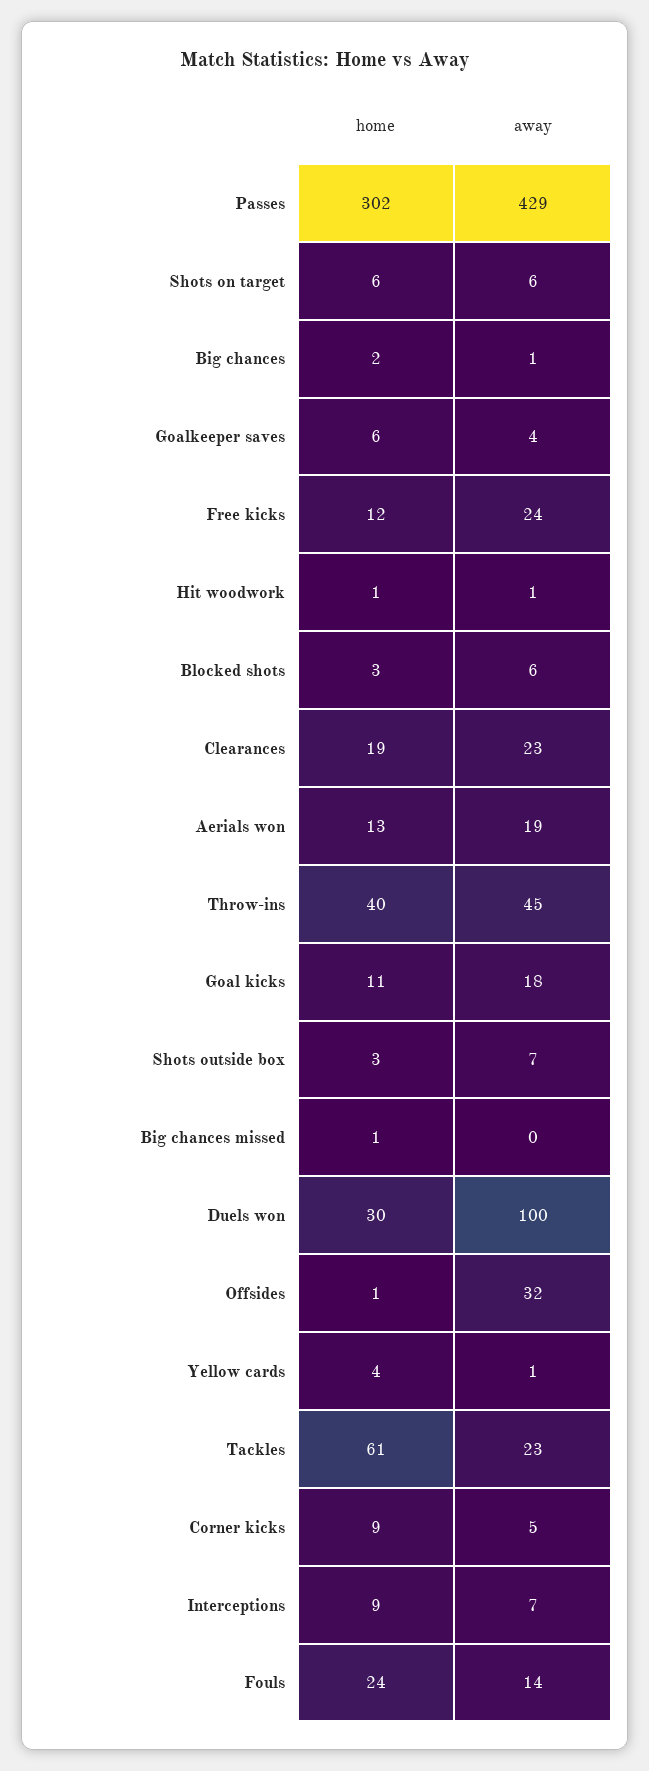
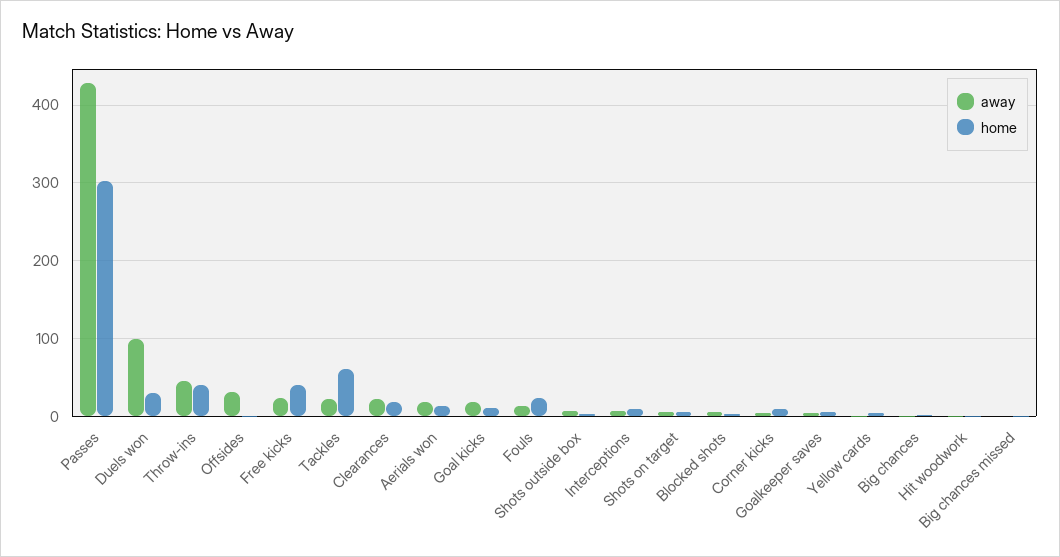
  {
    "home": {
      "Passes": 302,
      "Shots on target": 6,
      "Big chances": 2,
      "Goalkeeper saves": 6,
-     "Free kicks": 12,
+     "Free kicks": 40,
      "Hit woodwork": 1,
      "Blocked shots": 3,
      "Clearances": 19,
      "Aerials won": 13,
      "Throw-ins": 40,
      "Goal kicks": 11,
      "Shots outside box": 3,
      "Big chances missed": 1,
      "Duels won": 30,
      "Offsides": 1,
      "Yellow cards": 4,
      "Tackles": 61,
      "Corner kicks": 9,
      "Interceptions": 9,
      "Fouls": 24
    },
    "away": {
      "Passes": 429,
      "Shots on target": 6,
      "Big chances": 1,
      "Goalkeeper saves": 4,
      "Free kicks": 24,
      "Hit woodwork": 1,
      "Blocked shots": 6,
      "Clearances": 23,
      "Aerials won": 19,
      "Throw-ins": 45,
      "Goal kicks": 18,
      "Shots outside box": 7,
      "Big chances missed": 0,
      "Duels won": 100,
      "Offsides": 32,
      "Yellow cards": 1,
      "Tackles": 23,
      "Corner kicks": 5,
      "Interceptions": 7,
      "Fouls": 14
    }
  }

